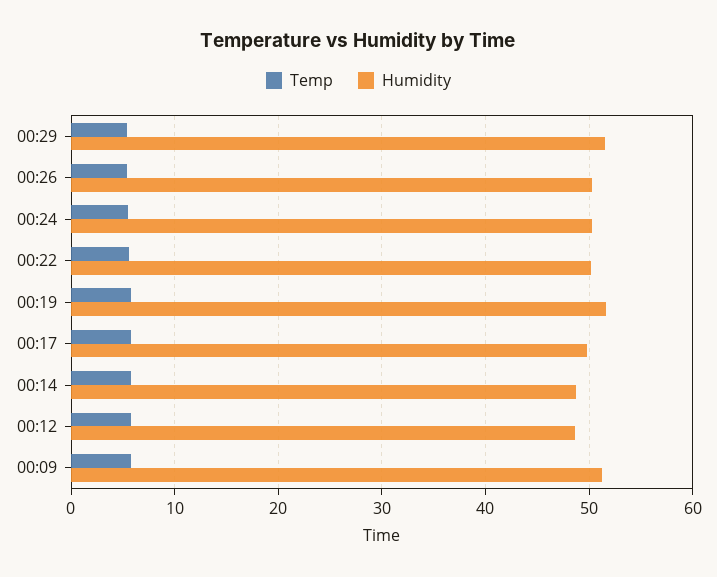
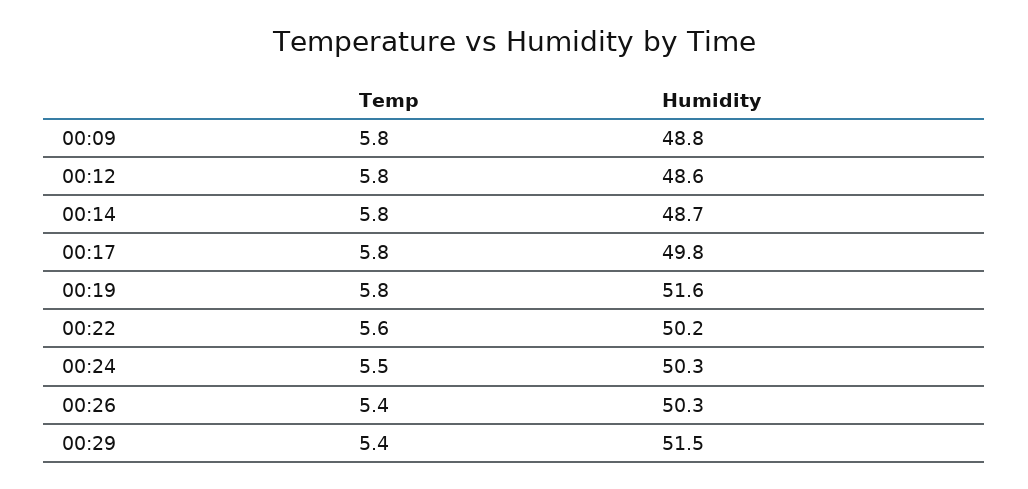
  {
    "Temp": {
      "00:29": 5.4,
      "00:26": 5.4,
      "00:24": 5.5,
      "00:22": 5.6,
      "00:19": 5.8,
      "00:17": 5.8,
      "00:14": 5.8,
      "00:12": 5.8,
      "00:09": 5.8
    },
    "Humidity": {
      "00:29": 51.5,
      "00:26": 50.3,
      "00:24": 50.3,
      "00:22": 50.2,
      "00:19": 51.6,
      "00:17": 49.8,
      "00:14": 48.7,
      "00:12": 48.6,
-     "00:09": 51
+     "00:09": 48.8
    }
  }

